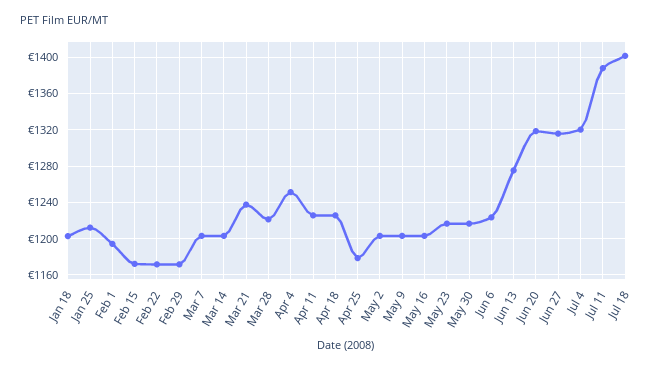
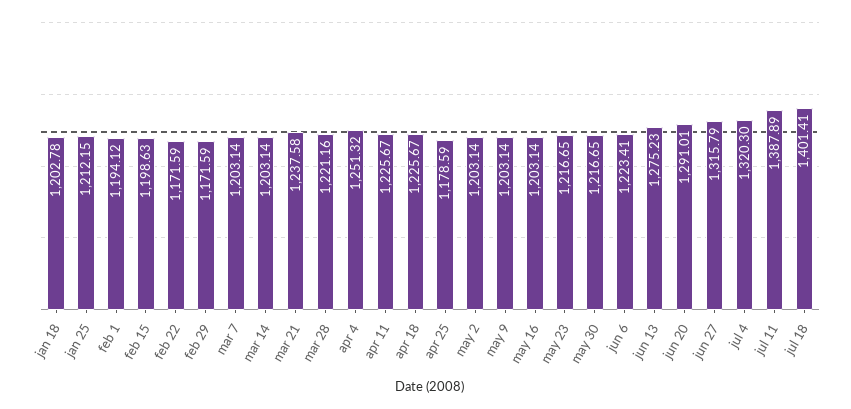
  {
    "Jan 18": 1202.78,
    "Jan 25": 1212.15,
    "Feb 1": 1194.12,
-   "Feb 15": 1170,
+   "Feb 15": 1198.63,
    "Feb 22": 1171.59,
    "Feb 29": 1171.59,
    "Mar 7": 1203.14,
    "Mar 14": 1203.14,
    "Mar 21": 1237.58,
    "Mar 28": 1221.16,
    "Apr 4": 1251.32,
    "Apr 11": 1225.67,
    "Apr 18": 1225.67,
    "Apr 25": 1178.59,
    "May 2": 1203.14,
    "May 9": 1203.14,
    "May 16": 1203.14,
    "May 23": 1216.65,
    "May 30": 1216.65,
    "Jun 6": 1223.41,
    "Jun 13": 1275.23,
-   "Jun 20": 1320,
+   "Jun 20": 1291.01,
    "Jun 27": 1315.79,
    "Jul 4": 1320.3,
    "Jul 11": 1387.89,
    "Jul 18": 1401.41
  }

